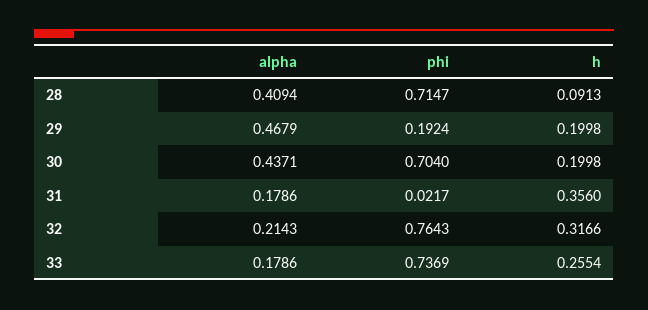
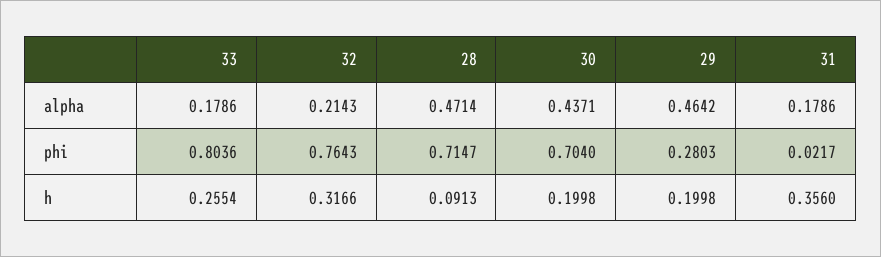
  {
    "alpha": {
-     "28": 0.4094,
+     "28": 0.4714,
-     "29": 0.4679,
+     "29": 0.4642,
      "30": 0.4371,
      "31": 0.1786,
      "32": 0.2143,
      "33": 0.1786
    },
    "phi": {
      "28": 0.7147,
-     "29": 0.1924,
+     "29": 0.2803,
      "30": 0.704,
      "31": 0.0217,
      "32": 0.7643,
-     "33": 0.7369
+     "33": 0.8036
    },
    "h": {
      "28": 0.0913,
      "29": 0.1998,
      "30": 0.1998,
      "31": 0.356,
      "32": 0.3166,
      "33": 0.2554
    }
  }

